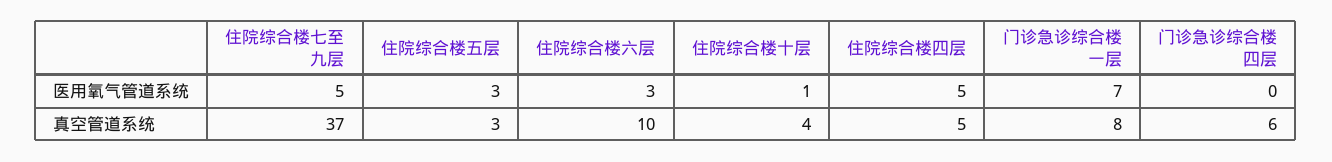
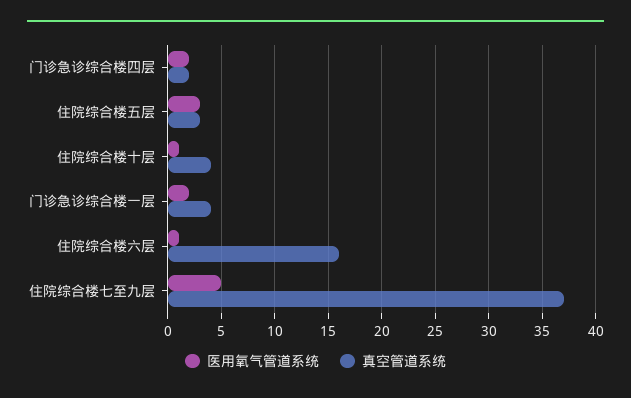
  {
    "医用氧气管道系统": {
      "住院综合楼七至九层": 5,
      "住院综合楼五层": 3,
-     "住院综合楼六层": 3,
+     "住院综合楼六层": 1,
      "住院综合楼十层": 1,
-     "住院综合楼四层": 5,
-     "门诊急诊综合楼一层": 7,
+     "门诊急诊综合楼一层": 2,
-     "门诊急诊综合楼四层": 0
+     "门诊急诊综合楼四层": 2
    },
    "真空管道系统": {
      "住院综合楼七至九层": 37,
      "住院综合楼五层": 3,
-     "住院综合楼六层": 10,
+     "住院综合楼六层": 16,
      "住院综合楼十层": 4,
-     "住院综合楼四层": 5,
-     "门诊急诊综合楼一层": 8,
+     "门诊急诊综合楼一层": 4,
-     "门诊急诊综合楼四层": 6
+     "门诊急诊综合楼四层": 2
    }
  }

